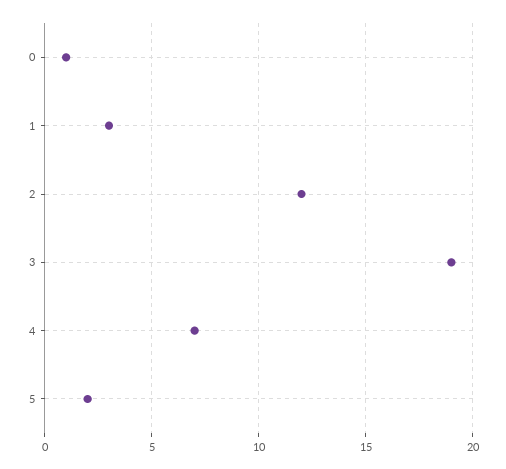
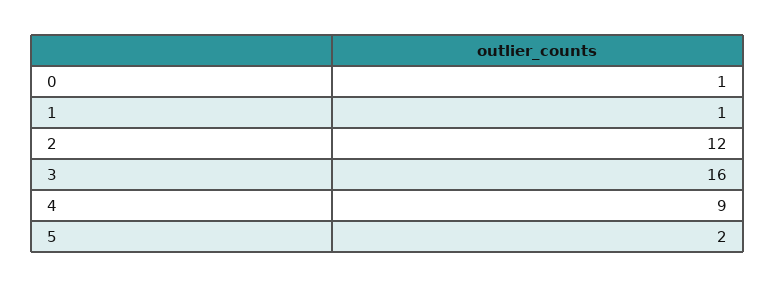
  {
    "0": 1,
-   "1": 3,
+   "1": 1,
    "2": 12,
-   "3": 19,
+   "3": 16,
-   "4": 7,
+   "4": 9,
    "5": 2
  }

